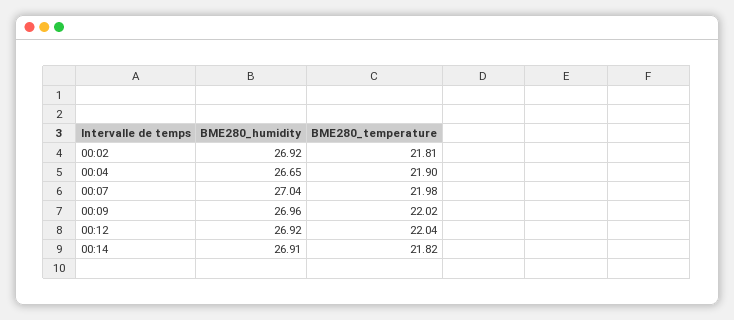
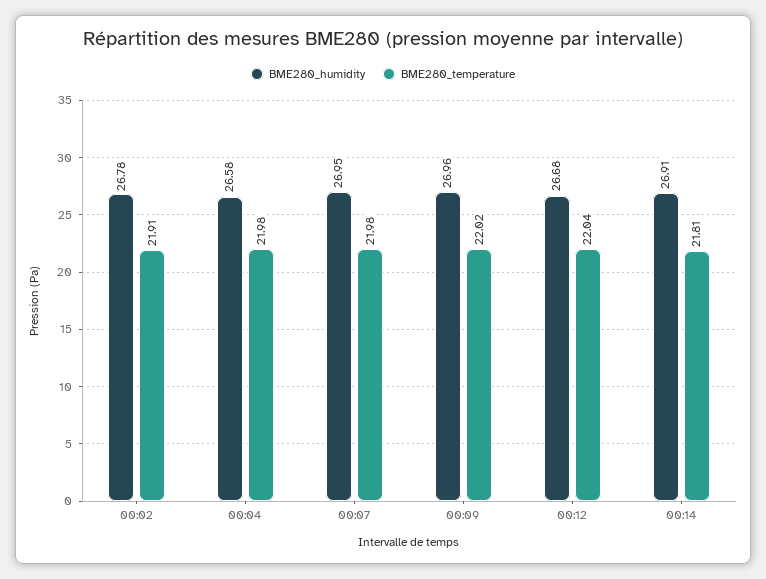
  {
    "BME280_humidity": {
-     "00:02": 26.92,
+     "00:02": 26.78,
-     "00:04": 26.65,
+     "00:04": 26.58,
-     "00:07": 27.04,
+     "00:07": 26.95,
      "00:09": 26.96,
-     "00:12": 26.92,
+     "00:12": 26.68,
      "00:14": 26.91
    },
    "BME280_temperature": {
-     "00:02": 21.81,
+     "00:02": 21.91,
-     "00:04": 21.9,
+     "00:04": 21.98,
      "00:07": 21.98,
      "00:09": 22.02,
      "00:12": 22.04,
-     "00:14": 21.82
+     "00:14": 21.81
    }
  }

